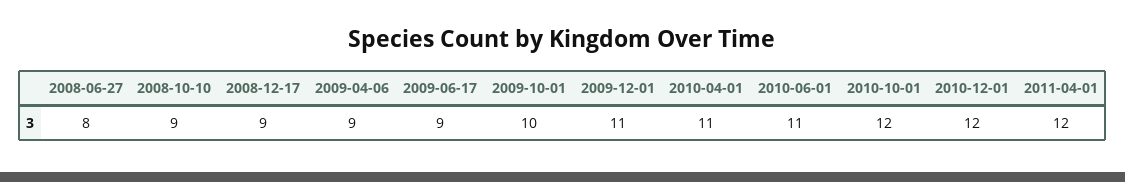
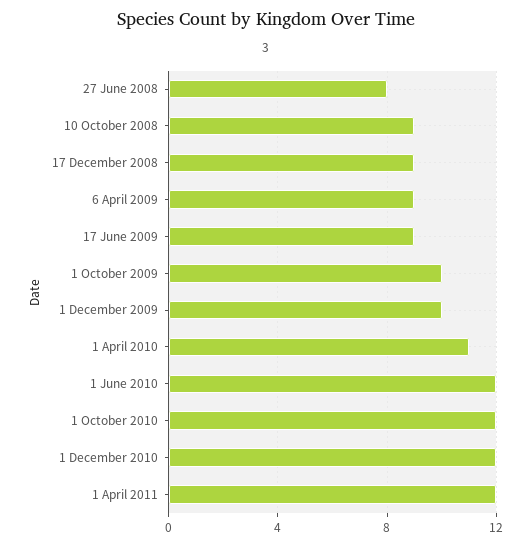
  {
    "2008-06-27": 8,
    "2008-10-10": 9,
    "2008-12-17": 9,
    "2009-04-06": 9,
    "2009-06-17": 9,
    "2009-10-01": 10,
-   "2009-12-01": 11,
+   "2009-12-01": 10,
    "2010-04-01": 11,
-   "2010-06-01": 11,
+   "2010-06-01": 12,
    "2010-10-01": 12,
    "2010-12-01": 12,
    "2011-04-01": 12
  }

